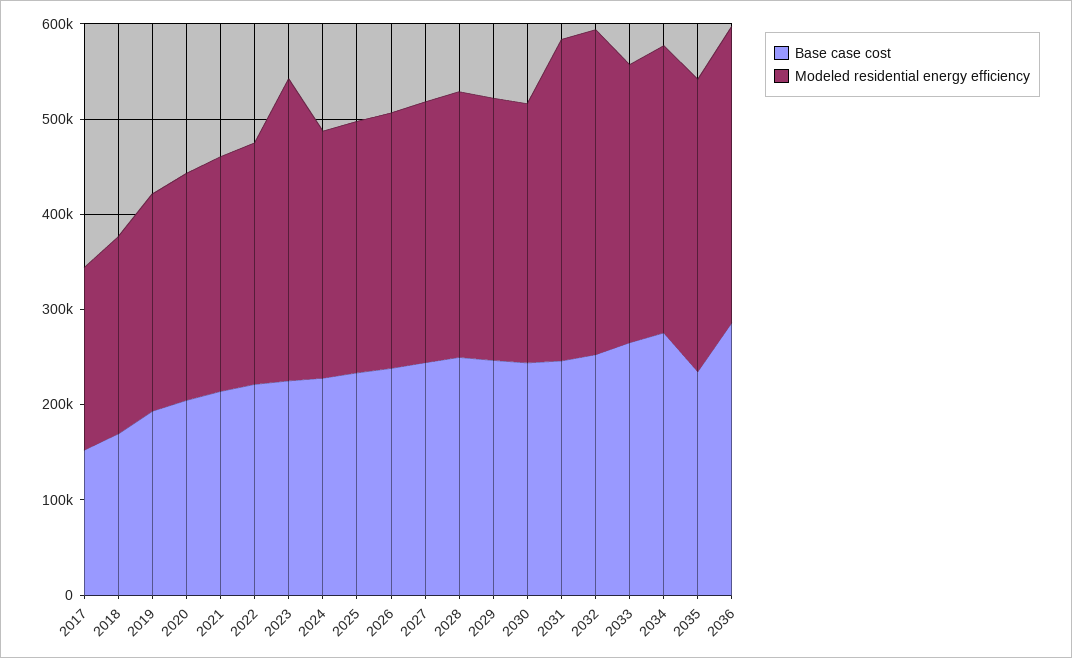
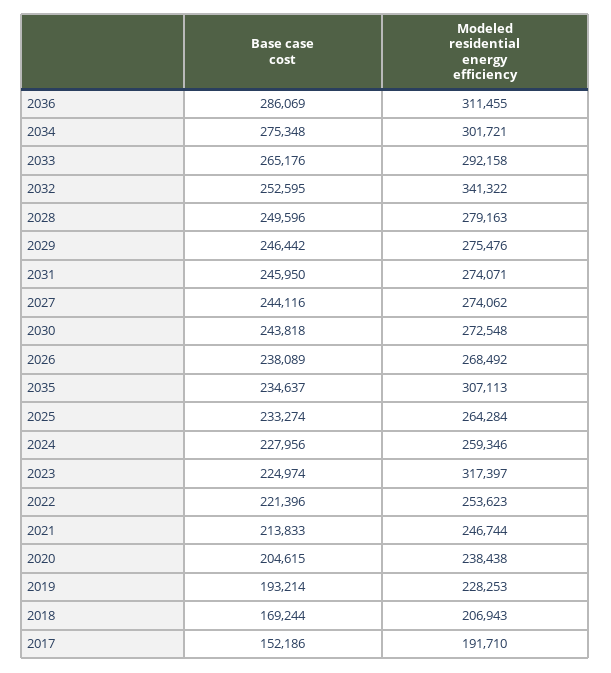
  {
    "Base case cost": {
      "2017": 152186,
      "2018": 169244,
      "2019": 193214,
      "2020": 204615,
      "2021": 213833,
      "2022": 221396,
      "2023": 224974,
      "2024": 227956,
      "2025": 233274,
      "2026": 238089,
      "2027": 244116,
      "2028": 249596,
      "2029": 246442,
      "2030": 243818,
      "2031": 245950,
      "2032": 252595,
      "2033": 265176,
      "2034": 275348,
      "2035": 234637,
      "2036": 286069
    },
    "Modeled residential energy efficiency": {
      "2017": 191710,
      "2018": 206943,
      "2019": 228253,
      "2020": 238438,
      "2021": 246744,
      "2022": 253623,
      "2023": 317397,
      "2024": 259346,
      "2025": 264284,
      "2026": 268492,
      "2027": 274062,
      "2028": 279163,
      "2029": 275476,
      "2030": 272548,
-     "2031": 340000,
+     "2031": 274071,
      "2032": 341322,
      "2033": 292158,
      "2034": 301721,
      "2035": 307113,
      "2036": 311455
    }
  }

